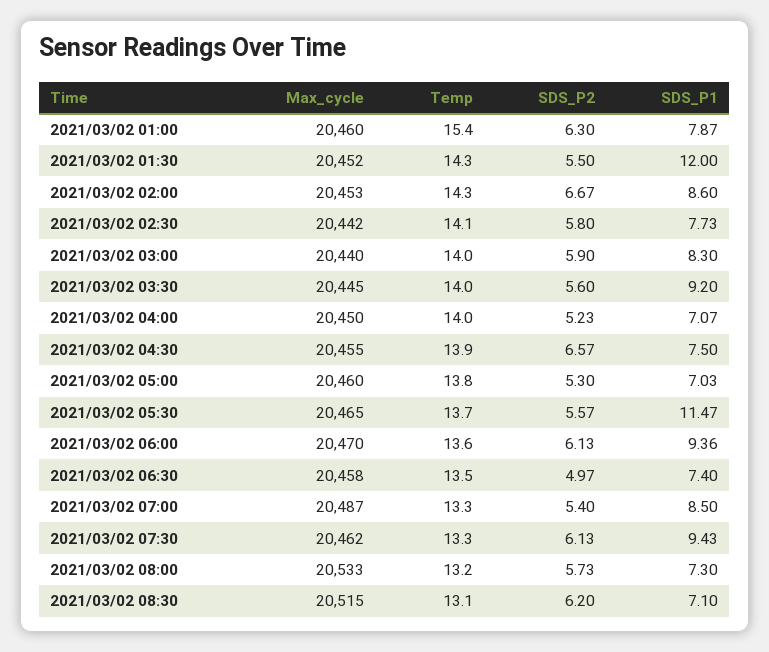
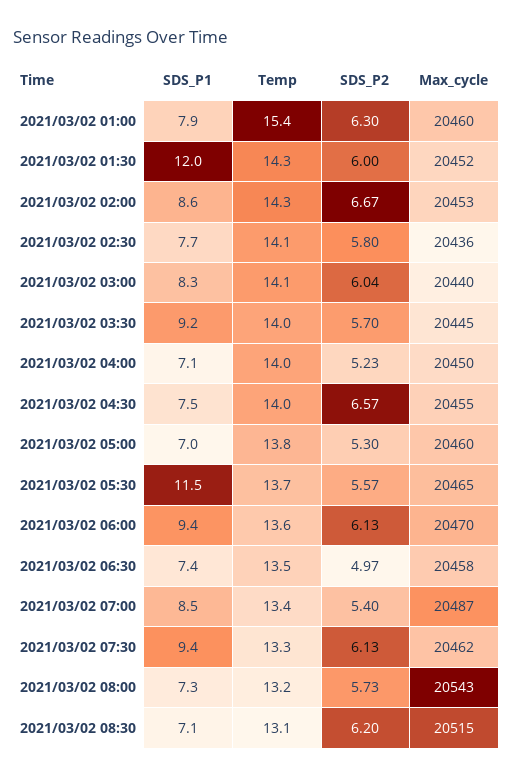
  {
    "Max_cycle": {
      "2021/03/02 01:00": 20460,
      "2021/03/02 01:30": 20452,
      "2021/03/02 02:00": 20453,
-     "2021/03/02 02:30": 20442,
+     "2021/03/02 02:30": 20436,
      "2021/03/02 03:00": 20440,
      "2021/03/02 03:30": 20445,
      "2021/03/02 04:00": 20450,
      "2021/03/02 04:30": 20455,
      "2021/03/02 05:00": 20460,
      "2021/03/02 05:30": 20465,
      "2021/03/02 06:00": 20470,
      "2021/03/02 06:30": 20458,
      "2021/03/02 07:00": 20487,
      "2021/03/02 07:30": 20462,
-     "2021/03/02 08:00": 20533,
+     "2021/03/02 08:00": 20543,
      "2021/03/02 08:30": 20515
    },
    "Temp": {
      "2021/03/02 01:00": 15.4,
      "2021/03/02 01:30": 14.3,
      "2021/03/02 02:00": 14.3,
      "2021/03/02 02:30": 14.1,
-     "2021/03/02 03:00": 14,
+     "2021/03/02 03:00": 14.1,
      "2021/03/02 03:30": 14,
      "2021/03/02 04:00": 14,
-     "2021/03/02 04:30": 13.9,
+     "2021/03/02 04:30": 14,
      "2021/03/02 05:00": 13.8,
      "2021/03/02 05:30": 13.7,
      "2021/03/02 06:00": 13.6,
      "2021/03/02 06:30": 13.5,
-     "2021/03/02 07:00": 13.3,
+     "2021/03/02 07:00": 13.4,
      "2021/03/02 07:30": 13.3,
      "2021/03/02 08:00": 13.2,
      "2021/03/02 08:30": 13.1
    },
    "SDS_P2": {
      "2021/03/02 01:00": 6.3,
-     "2021/03/02 01:30": 5.5,
+     "2021/03/02 01:30": 6,
      "2021/03/02 02:00": 6.67,
      "2021/03/02 02:30": 5.8,
-     "2021/03/02 03:00": 5.9,
+     "2021/03/02 03:00": 6.04,
-     "2021/03/02 03:30": 5.6,
+     "2021/03/02 03:30": 5.7,
      "2021/03/02 04:00": 5.23,
      "2021/03/02 04:30": 6.57,
      "2021/03/02 05:00": 5.3,
      "2021/03/02 05:30": 5.57,
      "2021/03/02 06:00": 6.13,
      "2021/03/02 06:30": 4.97,
      "2021/03/02 07:00": 5.4,
      "2021/03/02 07:30": 6.13,
      "2021/03/02 08:00": 5.73,
      "2021/03/02 08:30": 6.2
    },
    "SDS_P1": {
      "2021/03/02 01:00": 7.87,
      "2021/03/02 01:30": 12,
      "2021/03/02 02:00": 8.6,
      "2021/03/02 02:30": 7.73,
      "2021/03/02 03:00": 8.3,
      "2021/03/02 03:30": 9.2,
      "2021/03/02 04:00": 7.07,
      "2021/03/02 04:30": 7.5,
      "2021/03/02 05:00": 7.03,
      "2021/03/02 05:30": 11.47,
      "2021/03/02 06:00": 9.36,
      "2021/03/02 06:30": 7.4,
      "2021/03/02 07:00": 8.5,
      "2021/03/02 07:30": 9.43,
      "2021/03/02 08:00": 7.3,
      "2021/03/02 08:30": 7.1
    }
  }

